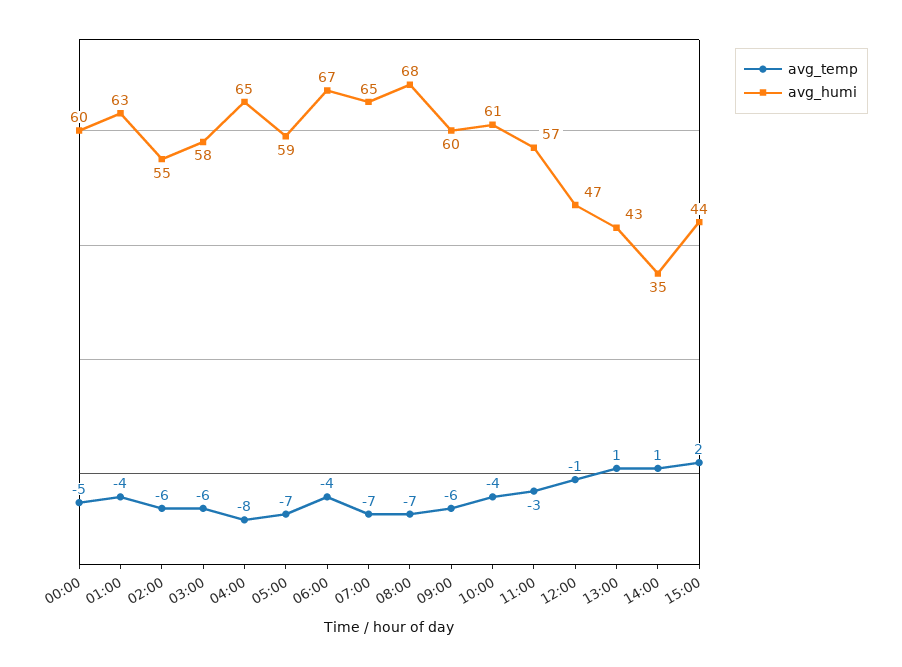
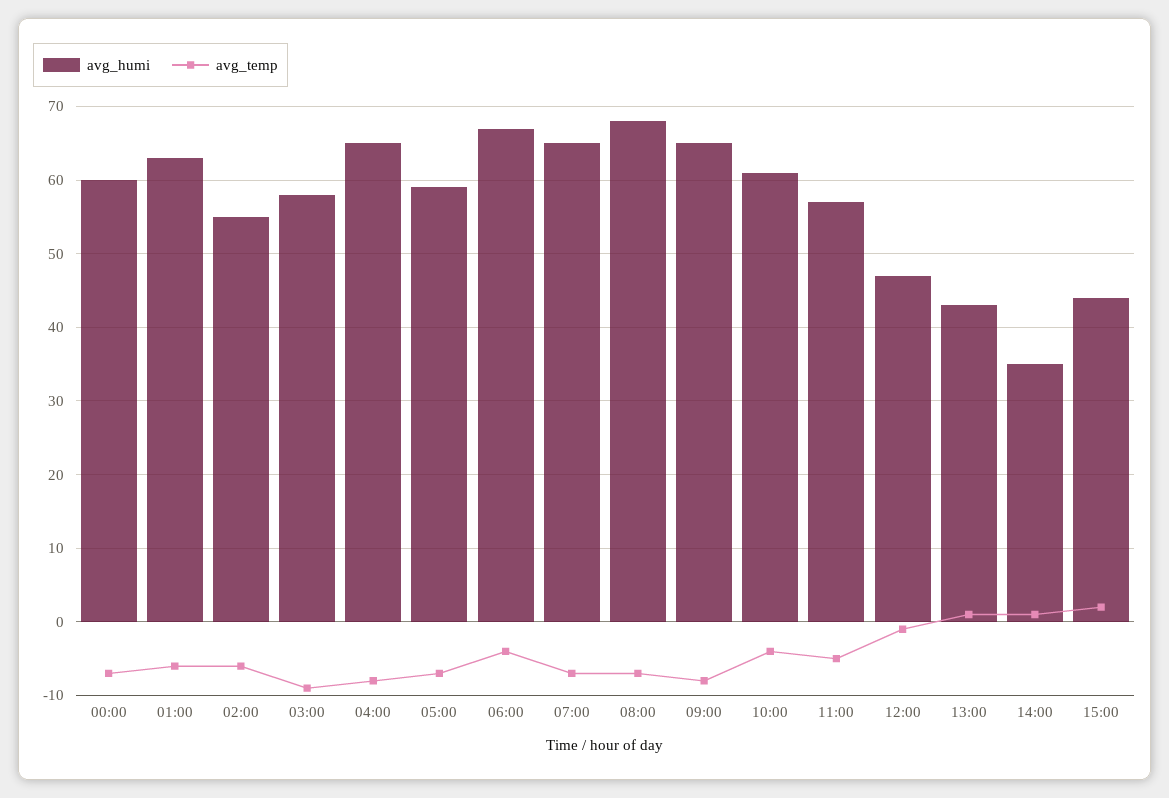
  {
    "avg_temp": {
-     "00:00": -5,
+     "00:00": -7,
-     "01:00": -4,
+     "01:00": -6,
      "02:00": -6,
-     "03:00": -6,
+     "03:00": -9,
      "04:00": -8,
      "05:00": -7,
      "06:00": -4,
      "07:00": -7,
      "08:00": -7,
-     "09:00": -6,
+     "09:00": -8,
      "10:00": -4,
-     "11:00": -3,
+     "11:00": -5,
      "12:00": -1,
      "13:00": 1,
      "14:00": 1,
      "15:00": 2
    },
    "avg_humi": {
      "00:00": 60,
      "01:00": 63,
      "02:00": 55,
      "03:00": 58,
      "04:00": 65,
      "05:00": 59,
      "06:00": 67,
      "07:00": 65,
      "08:00": 68,
-     "09:00": 60,
+     "09:00": 65,
      "10:00": 61,
      "11:00": 57,
      "12:00": 47,
      "13:00": 43,
      "14:00": 35,
      "15:00": 44
    }
  }

